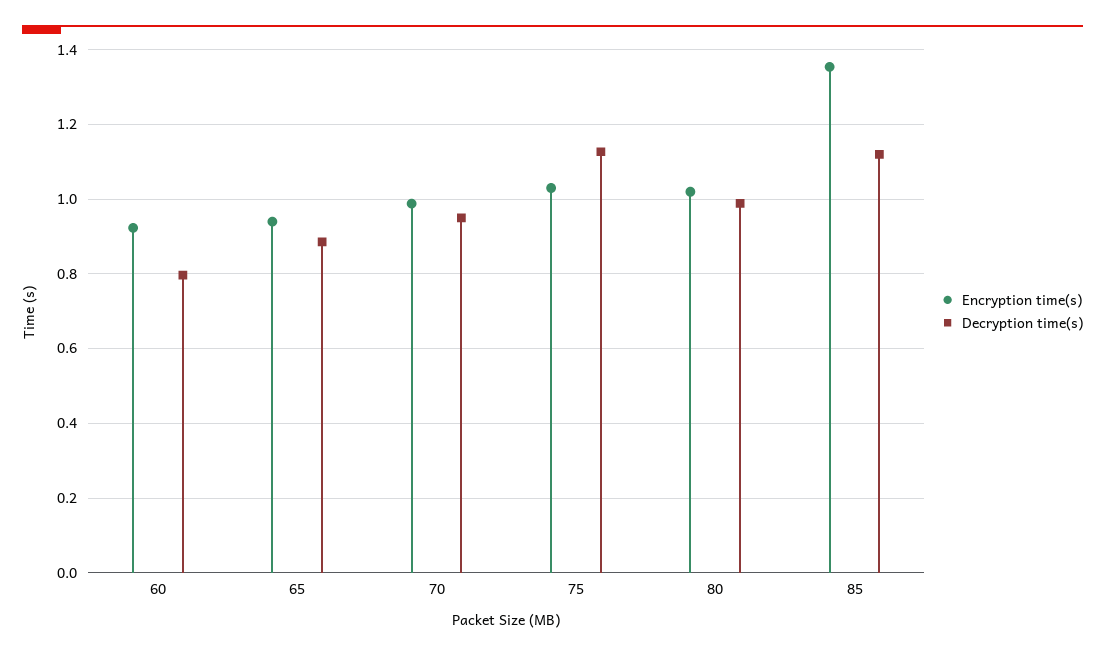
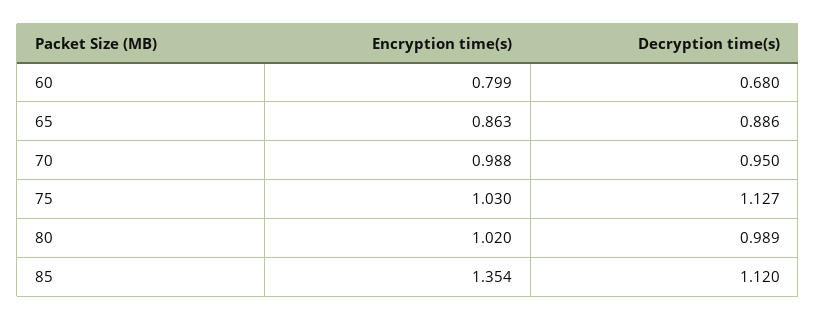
  {
    "Encryption time(s)": {
-     "60": 0.92,
+     "60": 0.799,
-     "65": 0.94,
+     "65": 0.863,
      "70": 0.988,
      "75": 1.03,
      "80": 1.02,
      "85": 1.354
    },
    "Decryption time(s)": {
-     "60": 0.8,
+     "60": 0.68,
      "65": 0.886,
      "70": 0.95,
      "75": 1.127,
      "80": 0.989,
      "85": 1.12
    }
  }

